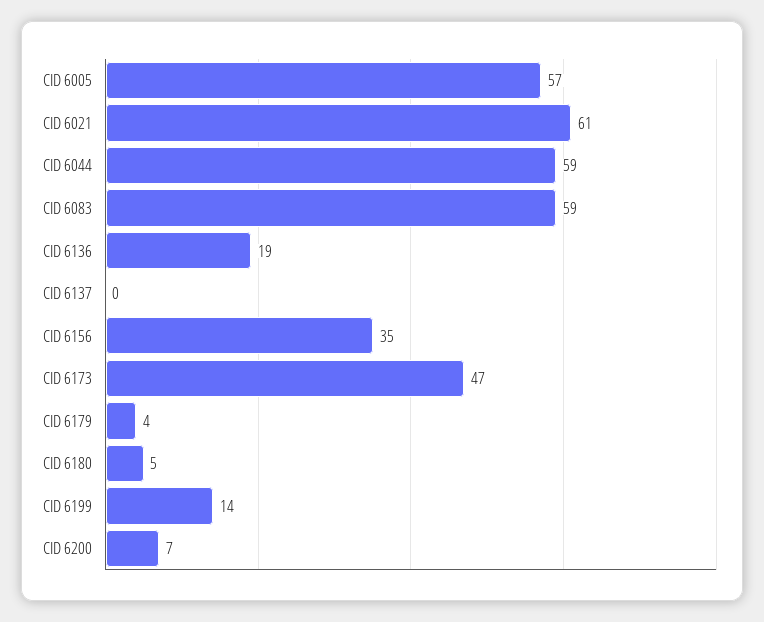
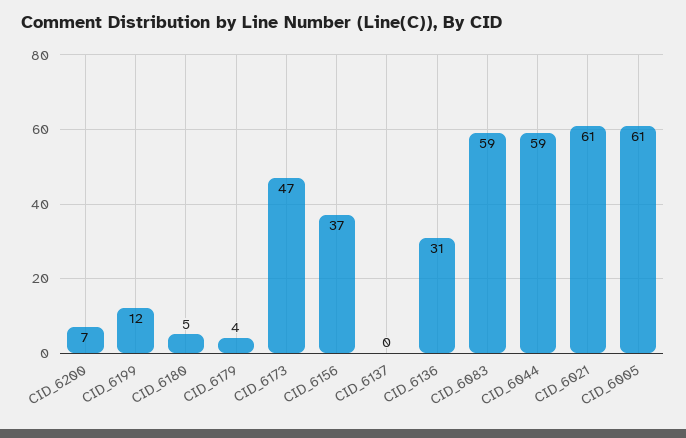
  {
-   "CID 6005": 57,
+   "CID 6005": 61,
    "CID 6021": 61,
    "CID 6044": 59,
    "CID 6083": 59,
-   "CID 6136": 19,
+   "CID 6136": 31,
    "CID 6137": 0,
-   "CID 6156": 35,
+   "CID 6156": 37,
    "CID 6173": 47,
    "CID 6179": 4,
    "CID 6180": 5,
-   "CID 6199": 14,
+   "CID 6199": 12,
    "CID 6200": 7
  }

